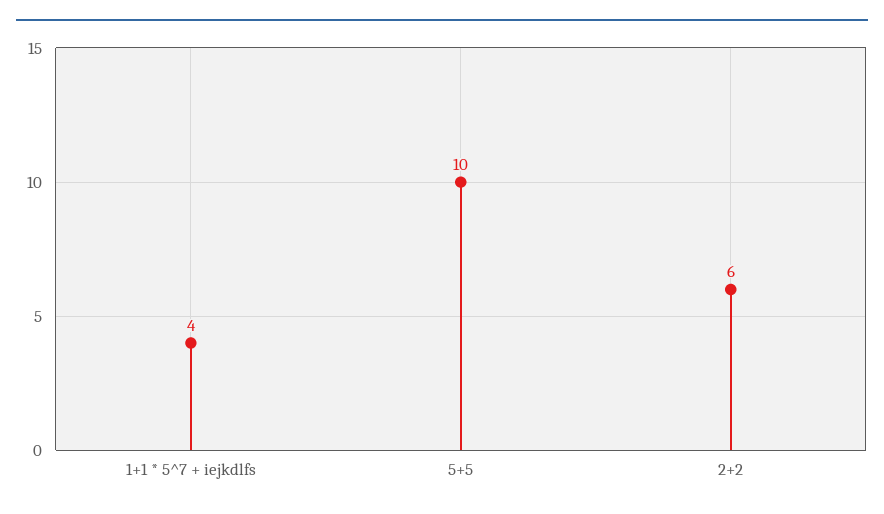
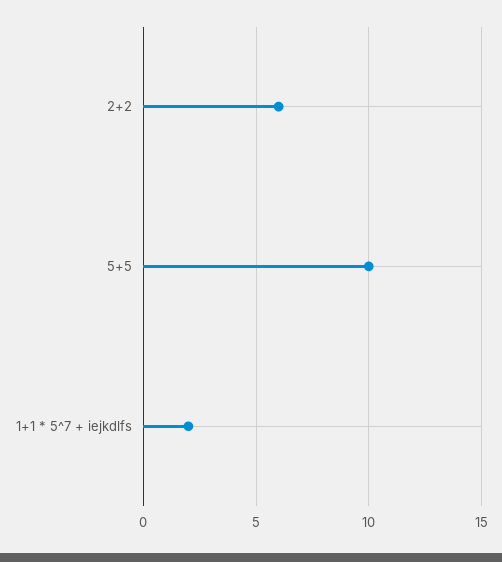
  {
-   "1+1 * 5^7 + iejkdlfs": 4,
+   "1+1 * 5^7 + iejkdlfs": 2,
    "5+5": 10,
    "2+2": 6
  }

